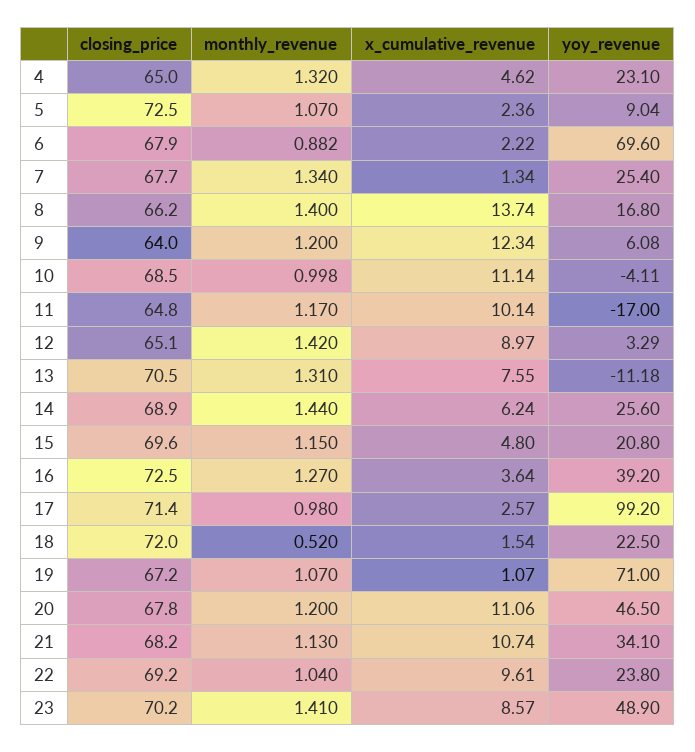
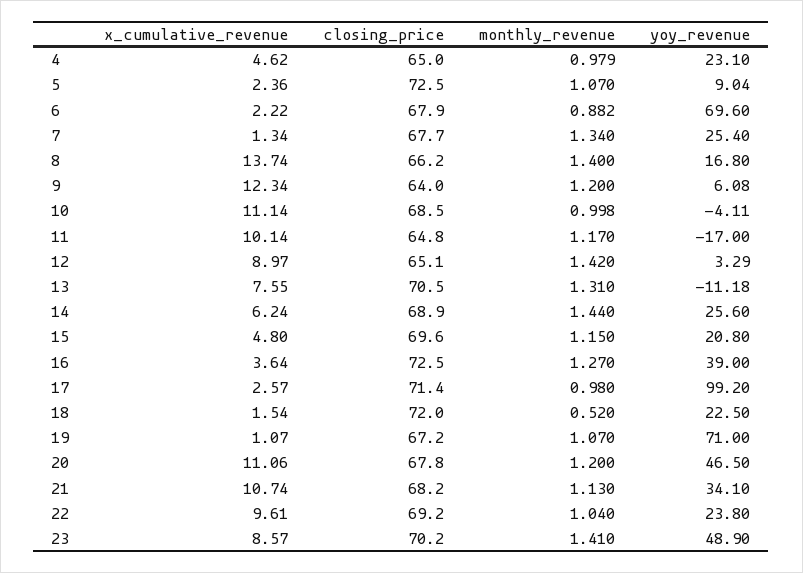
  {
    "closing_price": {
      "4": 65,
      "5": 72.5,
      "6": 67.9,
      "7": 67.7,
      "8": 66.2,
      "9": 64,
      "10": 68.5,
      "11": 64.8,
      "12": 65.1,
      "13": 70.5,
      "14": 68.9,
      "15": 69.6,
      "16": 72.5,
      "17": 71.4,
      "18": 72,
      "19": 67.2,
      "20": 67.8,
      "21": 68.2,
      "22": 69.2,
      "23": 70.2
    },
    "monthly_revenue": {
-     "4": 1.32,
+     "4": 0.979,
      "5": 1.07,
      "6": 0.882,
      "7": 1.34,
      "8": 1.4,
      "9": 1.2,
      "10": 0.998,
      "11": 1.17,
      "12": 1.42,
      "13": 1.31,
      "14": 1.44,
      "15": 1.15,
      "16": 1.27,
      "17": 0.98,
      "18": 0.52,
      "19": 1.07,
      "20": 1.2,
      "21": 1.13,
      "22": 1.04,
      "23": 1.41
    },
    "x_cumulative_revenue": {
      "4": 4.62,
      "5": 2.36,
      "6": 2.22,
      "7": 1.34,
      "8": 13.74,
      "9": 12.34,
      "10": 11.14,
      "11": 10.14,
      "12": 8.97,
      "13": 7.55,
      "14": 6.24,
      "15": 4.8,
      "16": 3.64,
      "17": 2.57,
      "18": 1.54,
      "19": 1.07,
      "20": 11.06,
      "21": 10.74,
      "22": 9.61,
      "23": 8.57
    },
    "yoy_revenue": {
      "4": 23.1,
      "5": 9.04,
      "6": 69.6,
      "7": 25.4,
      "8": 16.8,
      "9": 6.08,
      "10": -4.11,
      "11": -17,
      "12": 3.29,
      "13": -11.18,
      "14": 25.6,
      "15": 20.8,
-     "16": 39.2,
+     "16": 39,
      "17": 99.2,
      "18": 22.5,
      "19": 71,
      "20": 46.5,
      "21": 34.1,
      "22": 23.8,
      "23": 48.9
    }
  }

